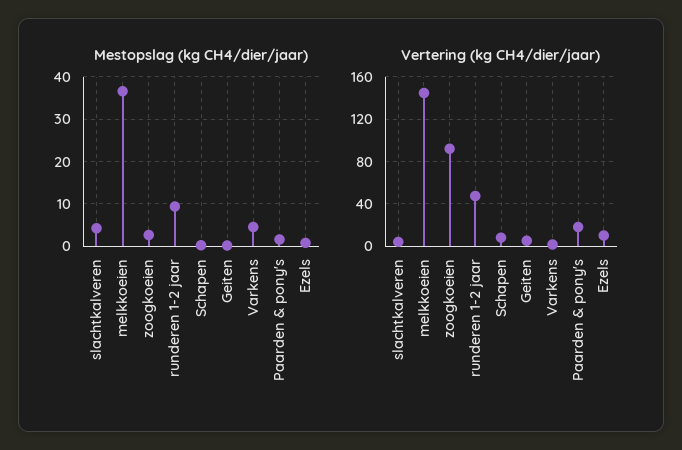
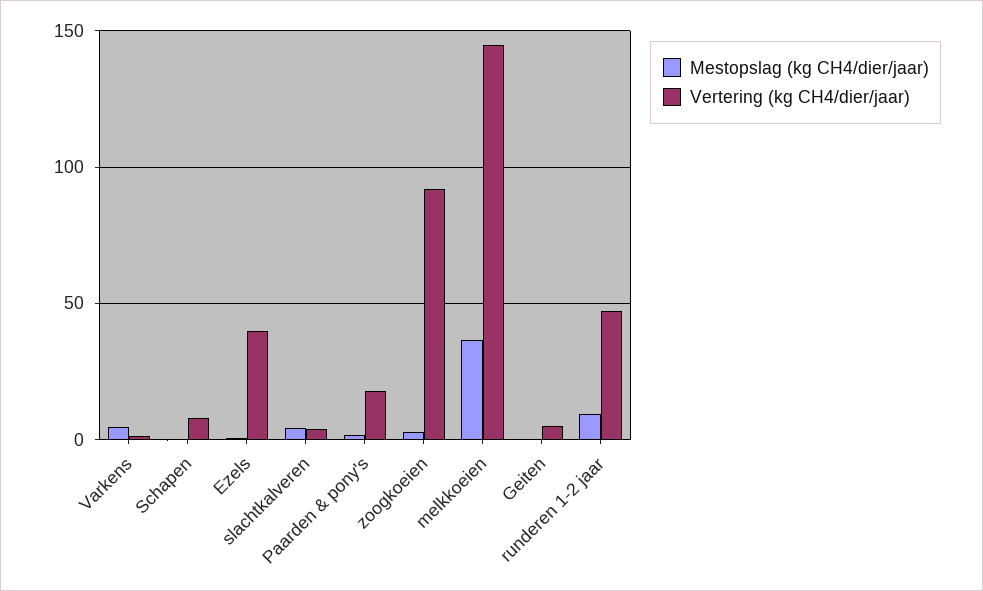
  {
    "Mestopslag (kg CH4/dier/jaar)": {
      "slachtkalveren": 4,
      "melkkoeien": 36,
      "zoogkoeien": 2,
      "runderen 1-2 jaar": 10,
      "Schapen": 0,
      "Geiten": 0,
      "Varkens": 4,
      "Paarden & pony's": 2,
      "Ezels": 0
    },
    "Vertering (kg CH4/dier/jaar)": {
      "slachtkalveren": 5,
      "melkkoeien": 145,
      "zoogkoeien": 90,
      "runderen 1-2 jaar": 45,
      "Schapen": 10,
      "Geiten": 5,
      "Varkens": 0,
      "Paarden & pony's": 20,
-     "Ezels": 10
+     "Ezels": 40
    }
  }

